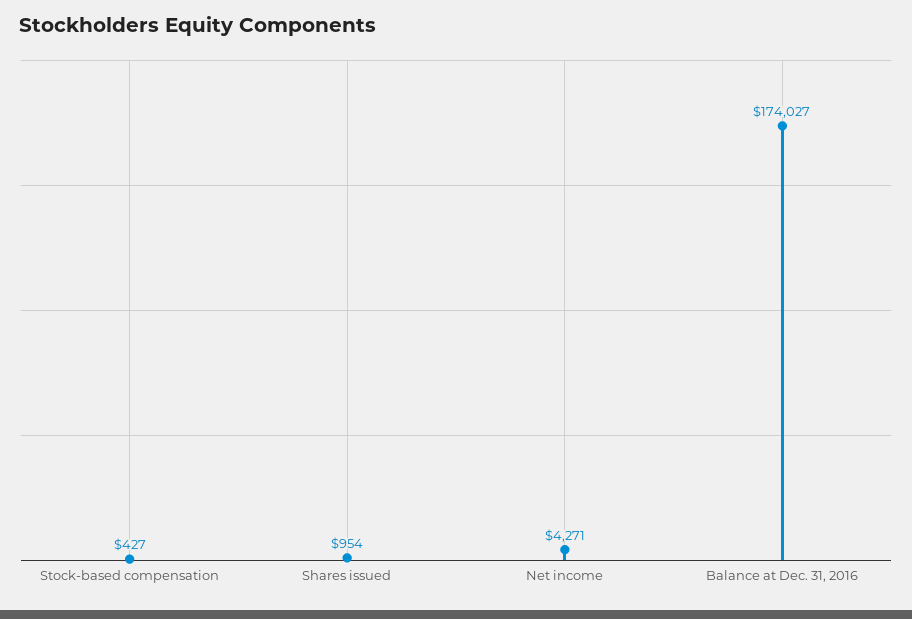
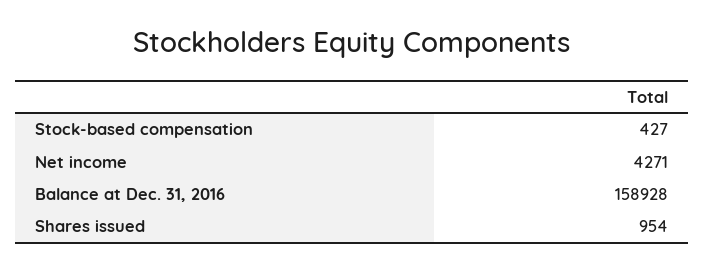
  {
    "Stock-based compensation": 427,
    "Shares issued": 954,
    "Net income": 4271,
-   "Balance at Dec. 31, 2016": 174027
+   "Balance at Dec. 31, 2016": 158928
  }

